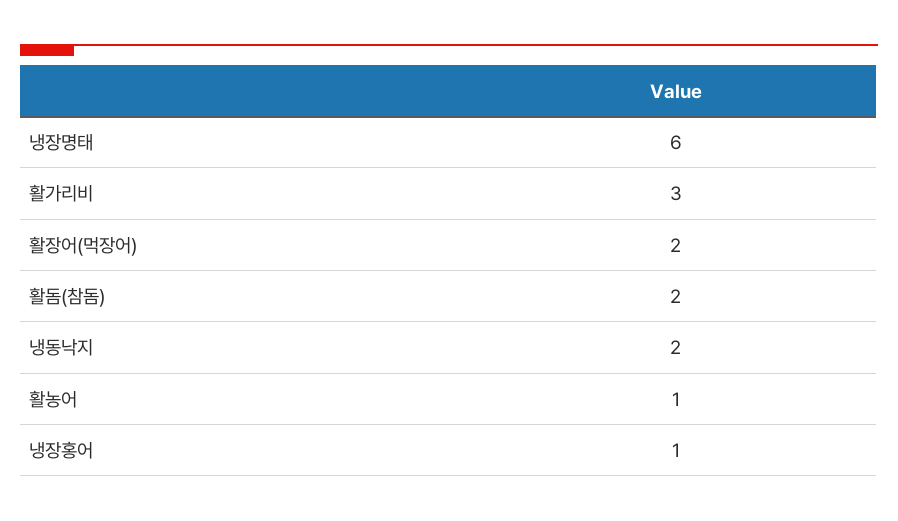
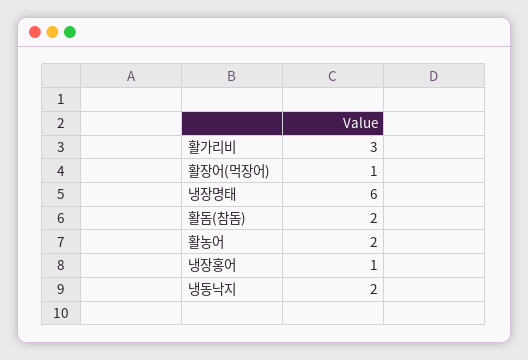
  {
    "냉장명태": 6,
    "활가리비": 3,
-   "활장어(먹장어)": 2,
+   "활장어(먹장어)": 1,
    "활돔(참돔)": 2,
    "냉동낙지": 2,
-   "활농어": 1,
+   "활농어": 2,
    "냉장홍어": 1
  }

